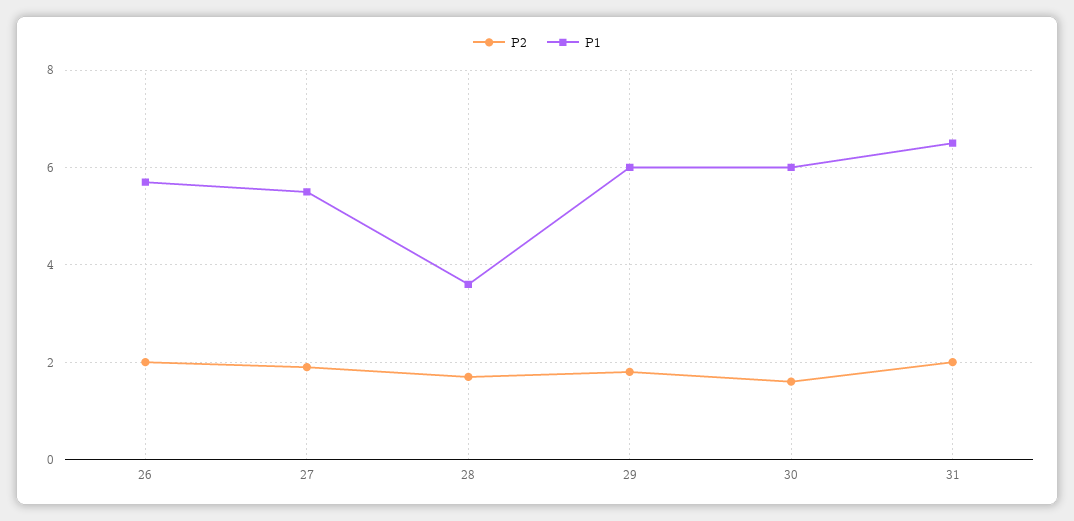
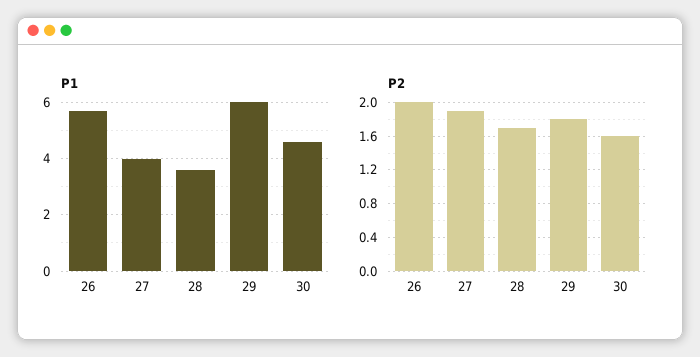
  {
    "P2": {
      "26": 2,
      "27": 1.9,
      "28": 1.7,
      "29": 1.8,
-     "30": 1.6,
+     "30": 1.6
-     "31": 2
    },
    "P1": {
      "26": 5.5,
-     "27": 5.5,
+     "27": 4,
      "28": 3.5,
      "29": 6,
-     "30": 6,
+     "30": 4.5
-     "31": 6.5
    }
  }

